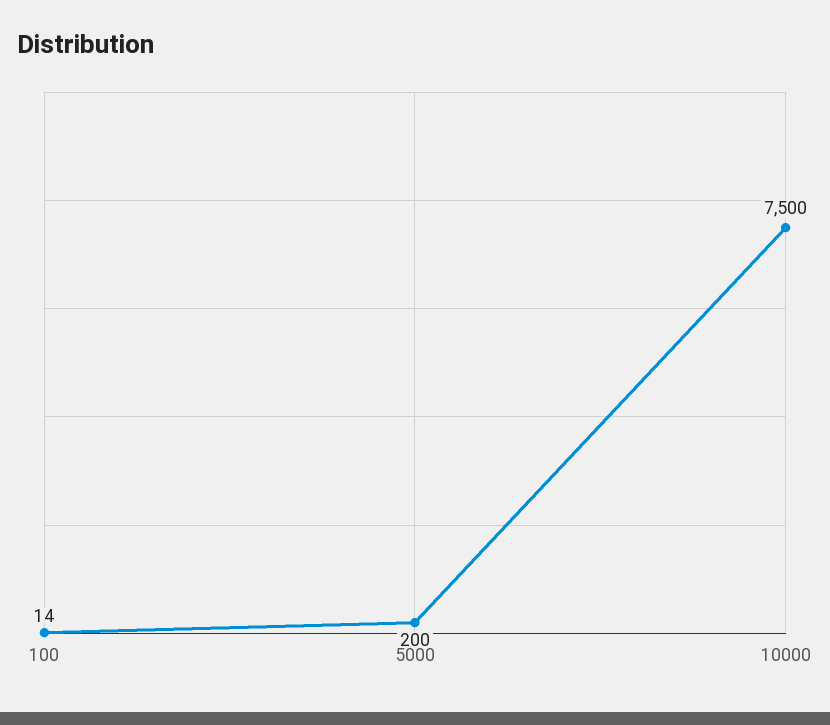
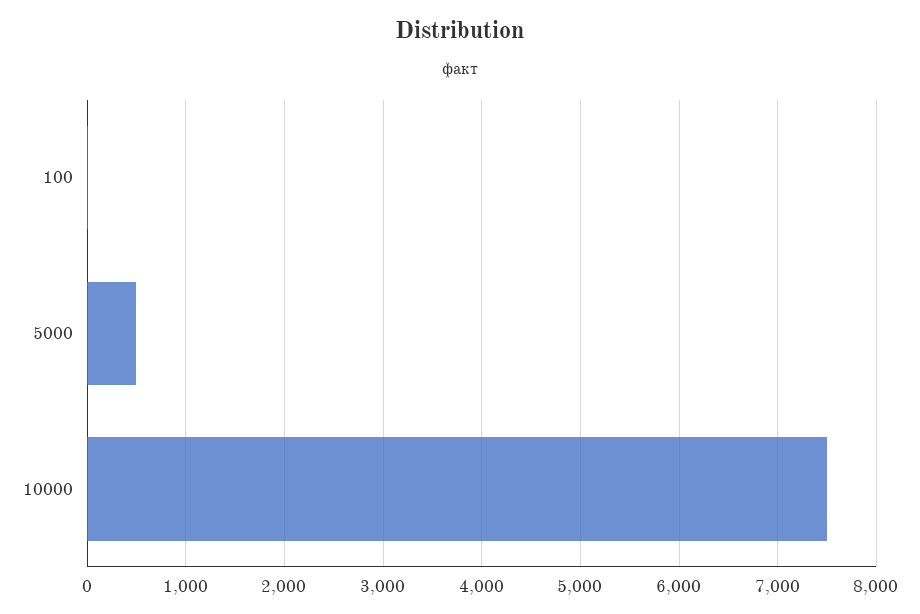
  {
    "100": 14,
-   "5000": 200,
+   "5000": 500,
    "10000": 7500
  }

